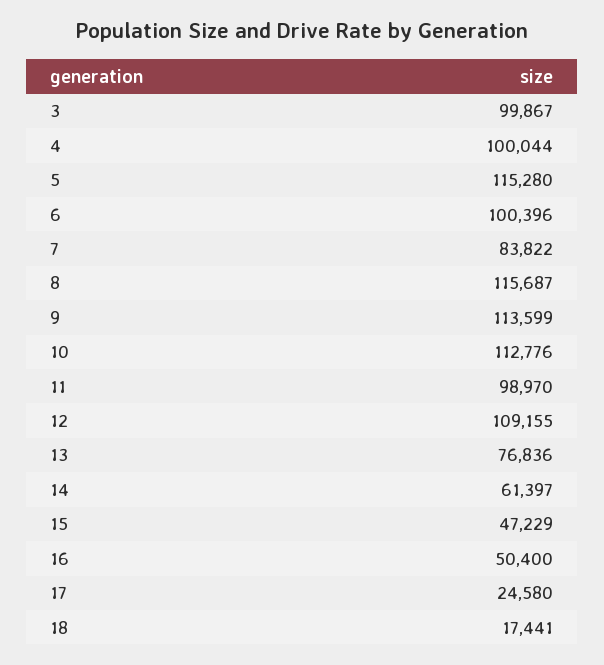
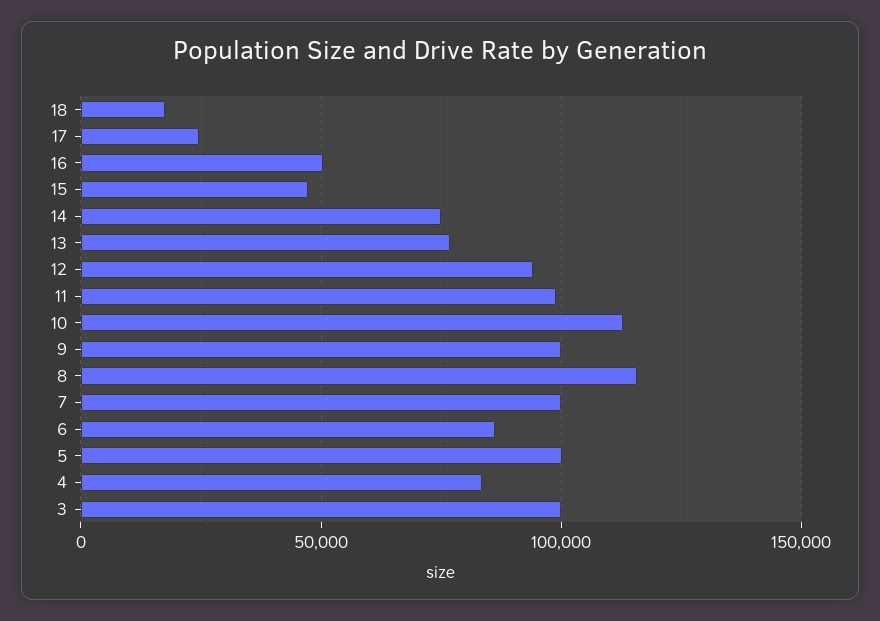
  {
    "3": 99867,
-   "4": 100044,
+   "4": 85000,
-   "5": 115280,
+   "5": 100000,
-   "6": 100396,
+   "6": 85000,
-   "7": 83822,
+   "7": 100000,
    "8": 115687,
-   "9": 113599,
+   "9": 100000,
    "10": 112776,
    "11": 98970,
-   "12": 109155,
+   "12": 95000,
    "13": 76836,
-   "14": 61397,
+   "14": 75000,
    "15": 47229,
    "16": 50400,
    "17": 24580,
    "18": 17441
  }

